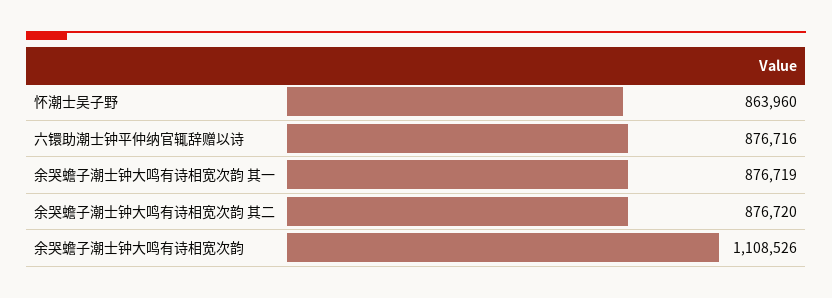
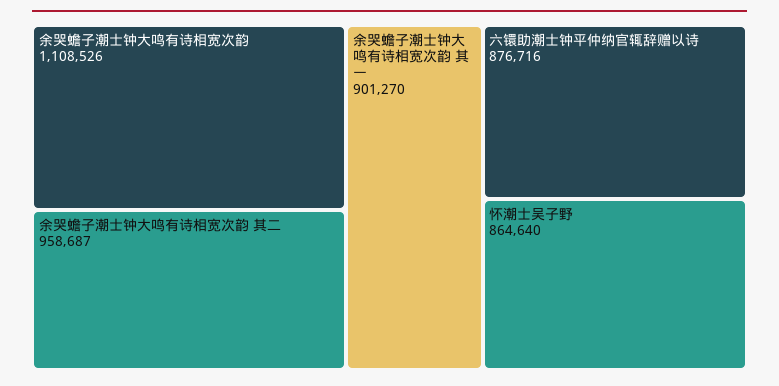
  {
-   "怀潮士吴子野": 863960,
+   "怀潮士吴子野": 864640,
    "六镮助潮士钟平仲纳官辄辞赠以诗": 876716,
-   "余哭蟾子潮士钟大鸣有诗相宽次韵 其一": 876719,
+   "余哭蟾子潮士钟大鸣有诗相宽次韵 其一": 901270,
-   "余哭蟾子潮士钟大鸣有诗相宽次韵 其二": 876720,
+   "余哭蟾子潮士钟大鸣有诗相宽次韵 其二": 958687,
    "余哭蟾子潮士钟大鸣有诗相宽次韵": 1108526
  }

